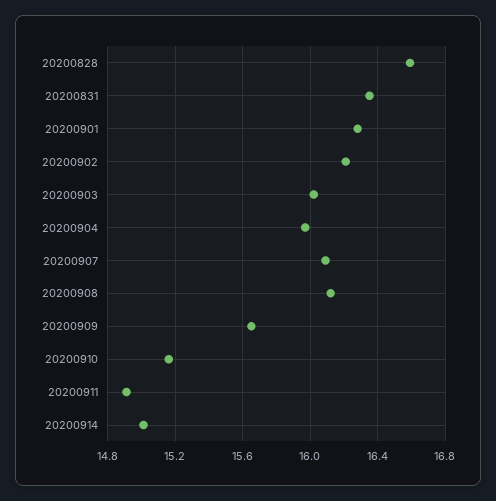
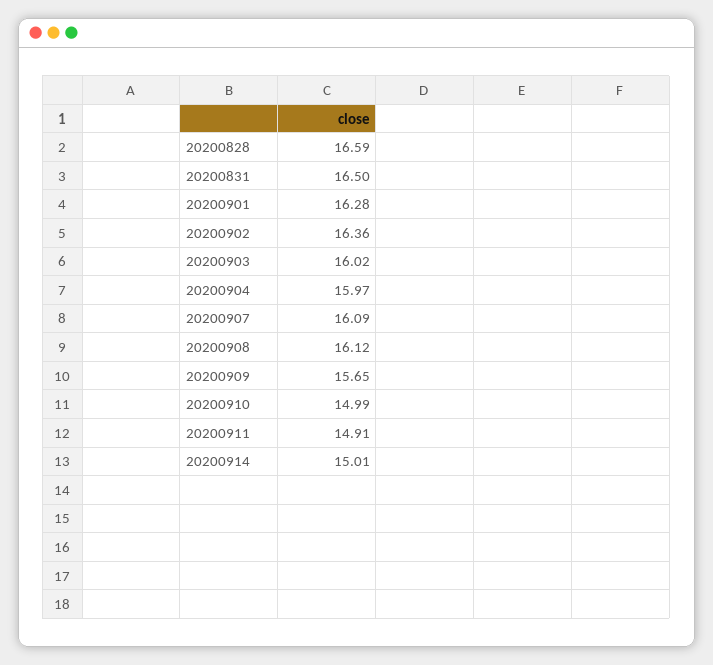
  {
    "20200828": 16.59,
-   "20200831": 16.35,
+   "20200831": 16.5,
    "20200901": 16.28,
-   "20200902": 16.2,
+   "20200902": 16.36,
    "20200903": 16.02,
    "20200904": 15.97,
    "20200907": 16.09,
    "20200908": 16.12,
    "20200909": 15.65,
-   "20200910": 15.15,
+   "20200910": 14.99,
    "20200911": 14.91,
    "20200914": 15.01
  }

